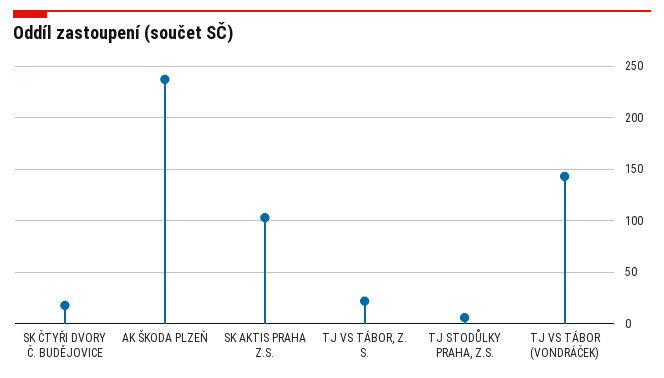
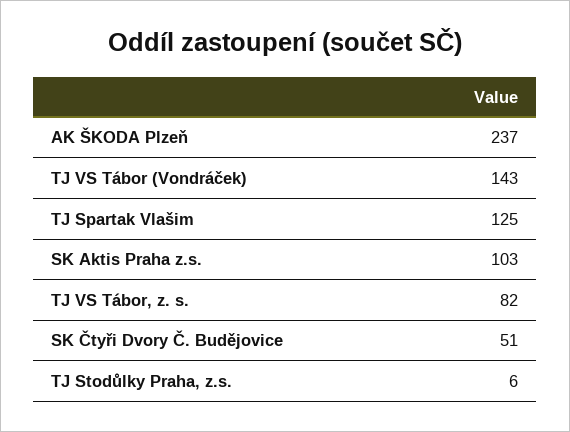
  {
-   "SK ČTYŘI DVORY Č. BUDĚJOVICE": 20,
+   "SK ČTYŘI DVORY Č. BUDĚJOVICE": 51,
    "AK ŠKODA PLZEŇ": 237,
    "SK AKTIS PRAHA Z.S.": 103,
-   "TJ VS TÁBOR, Z. S.": 20,
+   "TJ VS TÁBOR, Z. S.": 82,
    "TJ STODŮLKY PRAHA, Z.S.": 6,
-   "TJ VS TÁBOR (VONDRÁČEK)": 143
+   "TJ VS TÁBOR (VONDRÁČEK)": 143,
+   "TJ Spartak Vlašim": 125
  }

